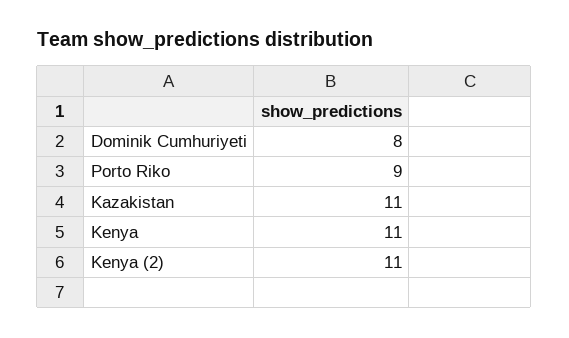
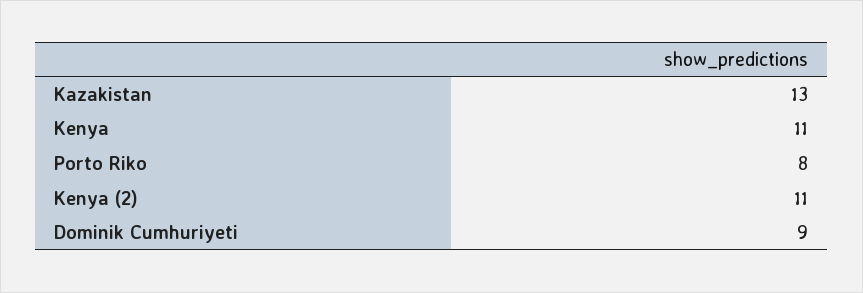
  {
-   "Dominik Cumhuriyeti": 8,
+   "Dominik Cumhuriyeti": 9,
-   "Porto Riko": 9,
+   "Porto Riko": 8,
-   "Kazakistan": 11,
+   "Kazakistan": 13,
    "Kenya": 11,
    "Kenya (2)": 11
  }

